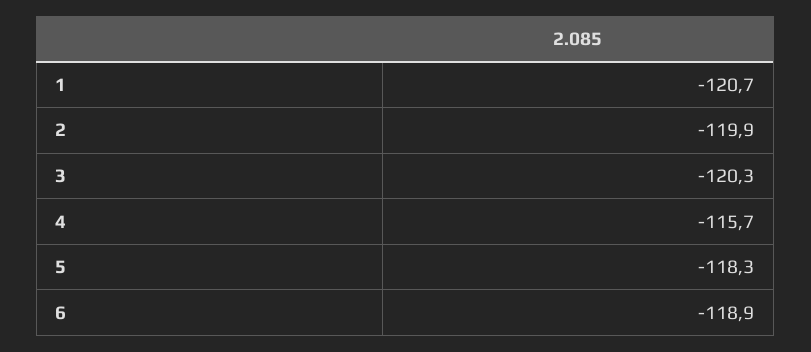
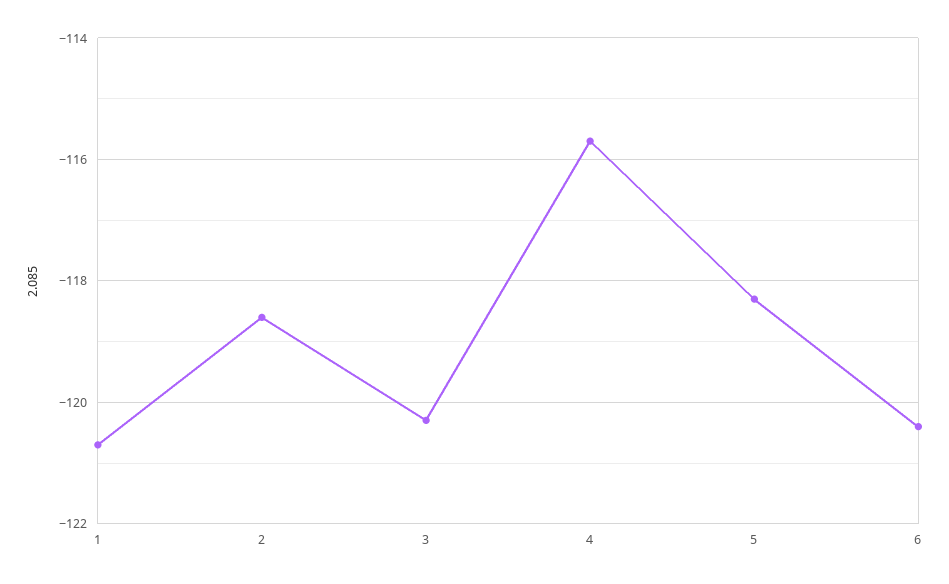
  {
    "1": -120.7,
-   "2": -119.9,
+   "2": -118.5,
    "3": -120.3,
    "4": -115.7,
    "5": -118.3,
-   "6": -118.9
+   "6": -120.5
  }

